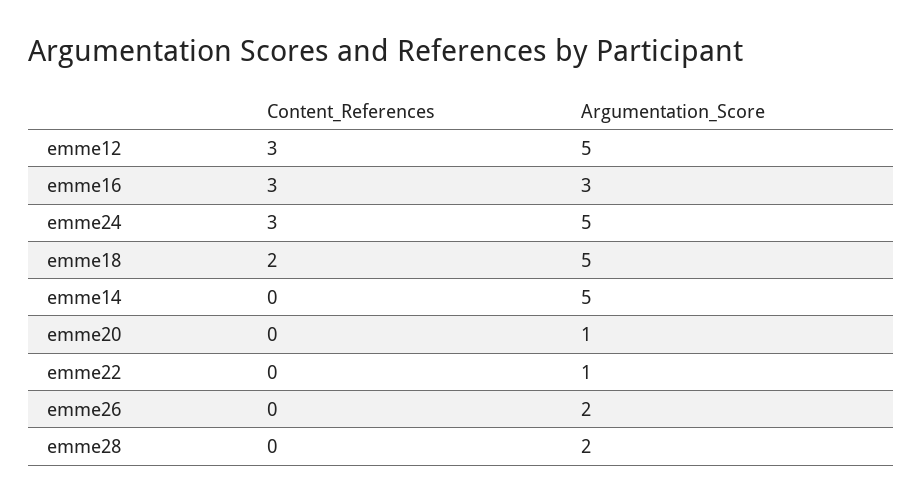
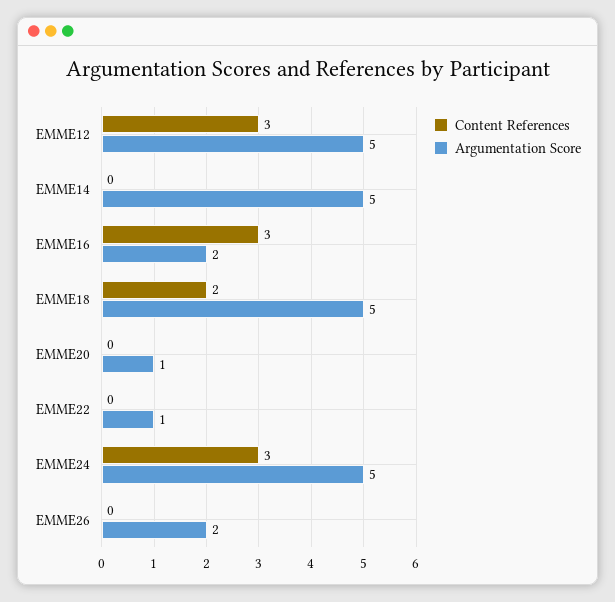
  {
    "Content_References": {
      "emme12": 3,
      "emme16": 3,
      "emme24": 3,
      "emme18": 2,
      "emme14": 0,
      "emme20": 0,
      "emme22": 0,
-     "emme26": 0,
+     "emme26": 0
-     "emme28": 0
    },
    "Argumentation_Score": {
      "emme12": 5,
-     "emme16": 3,
+     "emme16": 2,
      "emme24": 5,
      "emme18": 5,
      "emme14": 5,
      "emme20": 1,
      "emme22": 1,
-     "emme26": 2,
+     "emme26": 2
-     "emme28": 2
    }
  }

